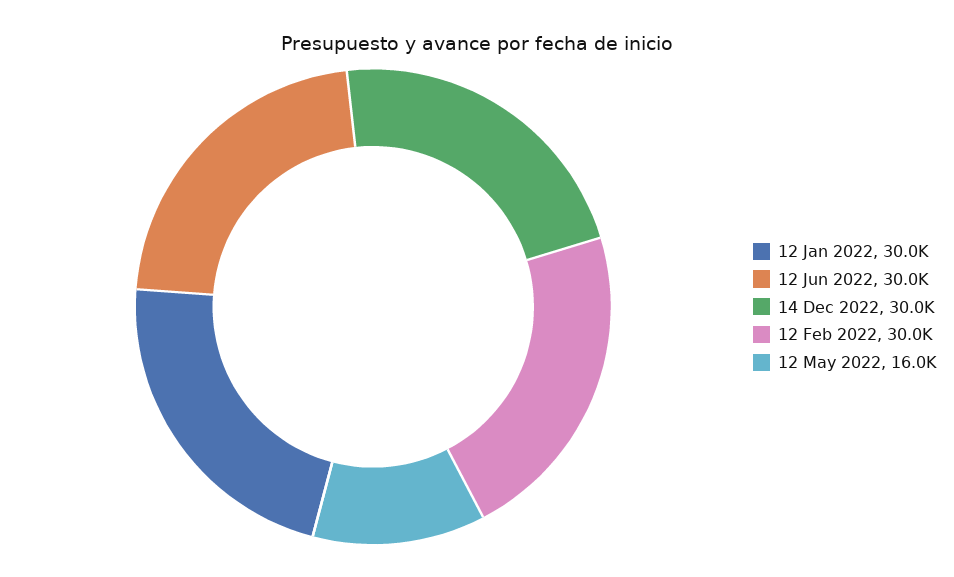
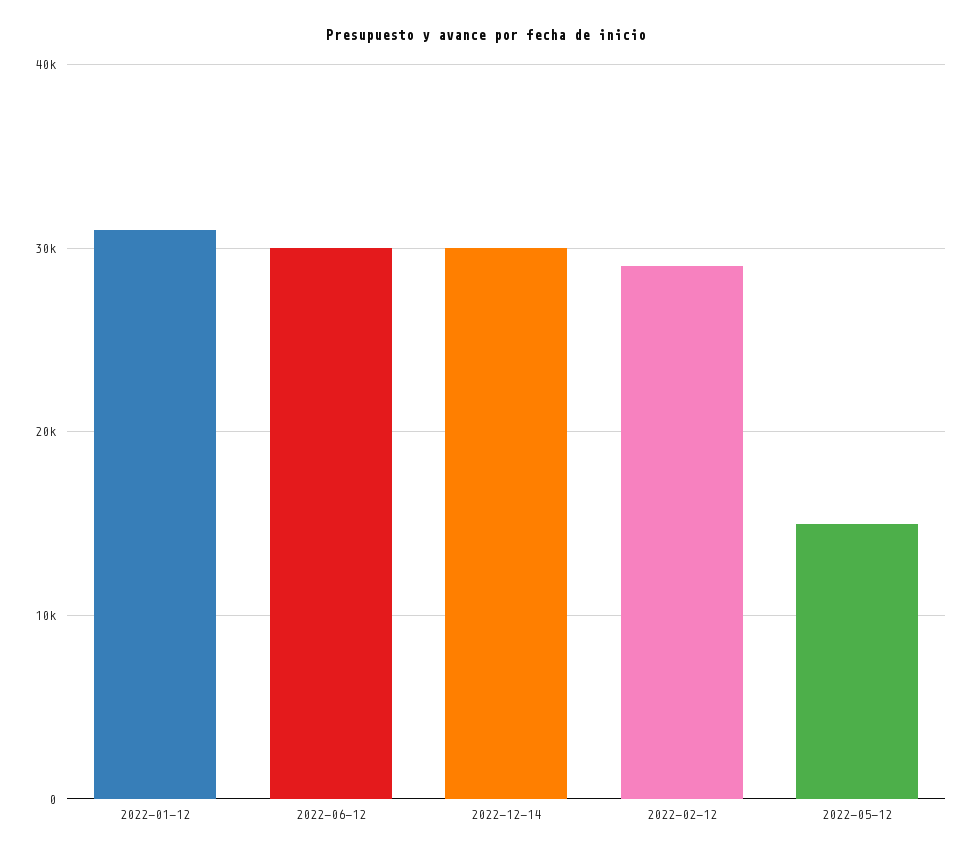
  {
-   "12 Jan 2022": 30000,
+   "12 Jan 2022": 31000,
    "12 Jun 2022": 30000,
    "14 Dec 2022": 30000,
-   "12 Feb 2022": 30000,
+   "12 Feb 2022": 29000,
-   "12 May 2022": 16000
+   "12 May 2022": 15000
  }

